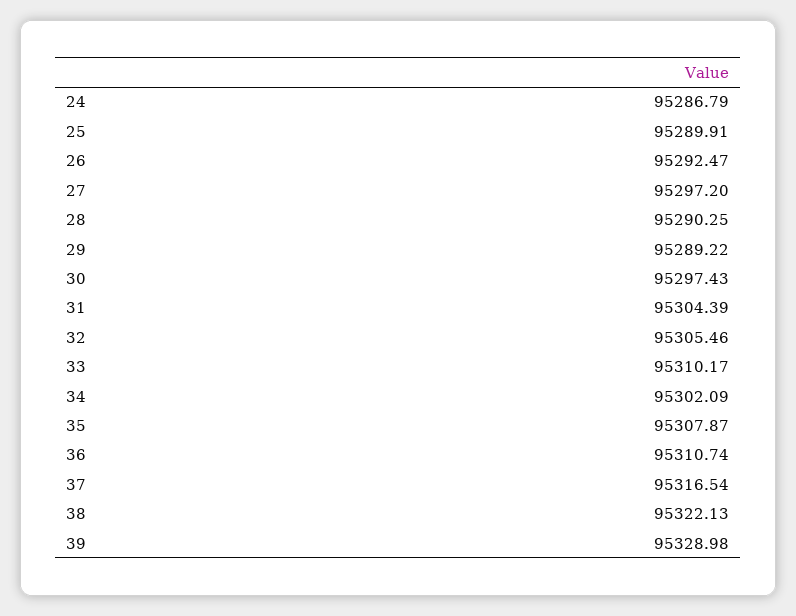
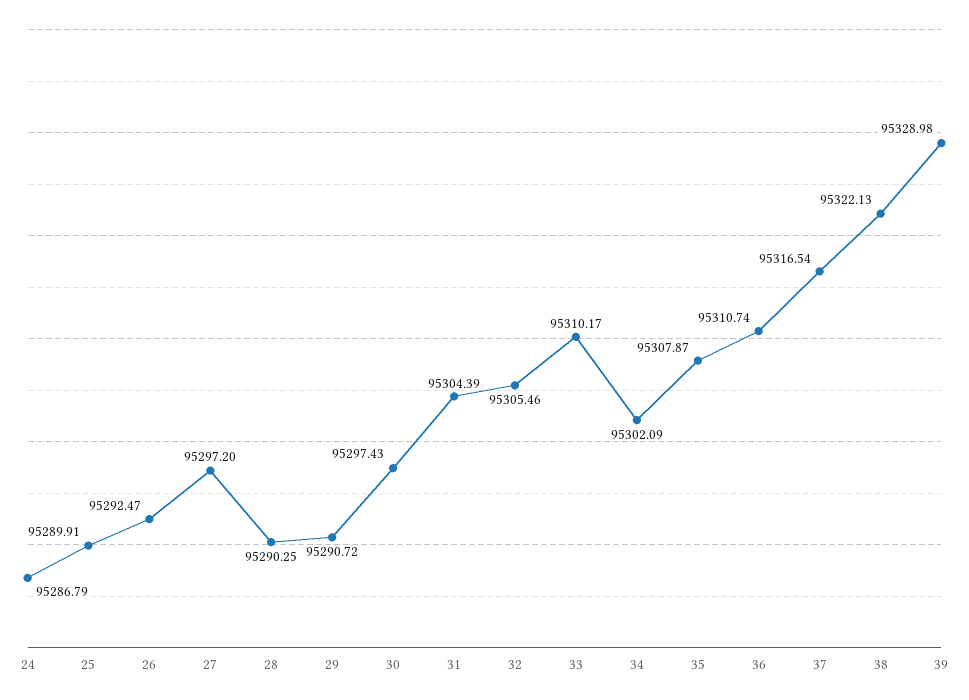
  {
    "24": 95286.79,
    "25": 95289.91,
    "26": 95292.47,
    "27": 95297.2,
    "28": 95290.25,
-   "29": 95289.22,
+   "29": 95290.72,
    "30": 95297.43,
    "31": 95304.39,
    "32": 95305.46,
    "33": 95310.17,
    "34": 95302.09,
    "35": 95307.87,
    "36": 95310.74,
    "37": 95316.54,
    "38": 95322.13,
    "39": 95328.98
  }

